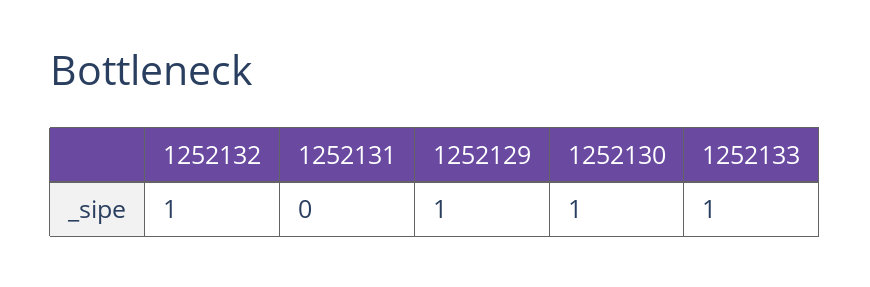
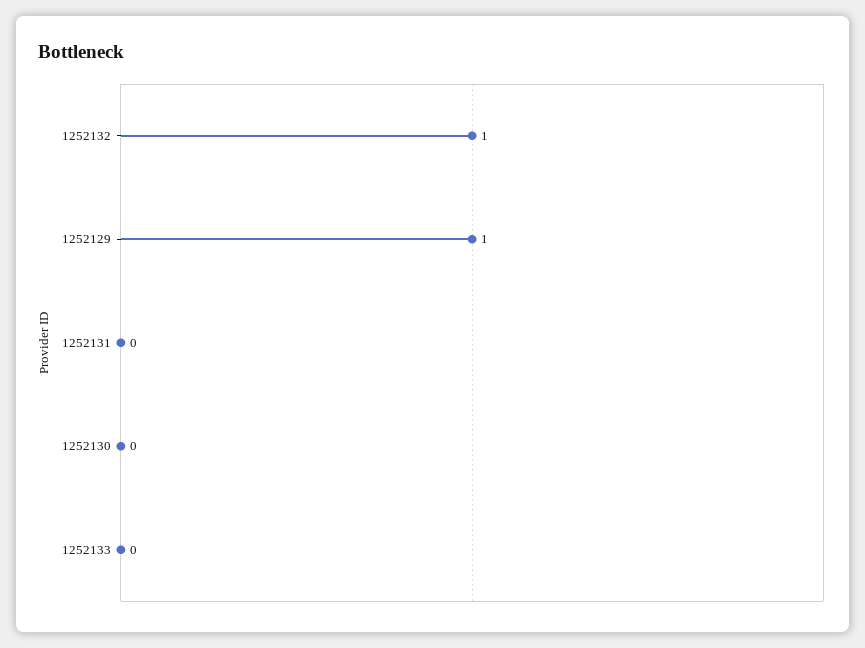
  {
    "1252132": 1,
    "1252131": 0,
    "1252129": 1,
-   "1252130": 1,
+   "1252130": 0,
-   "1252133": 1
+   "1252133": 0
  }

